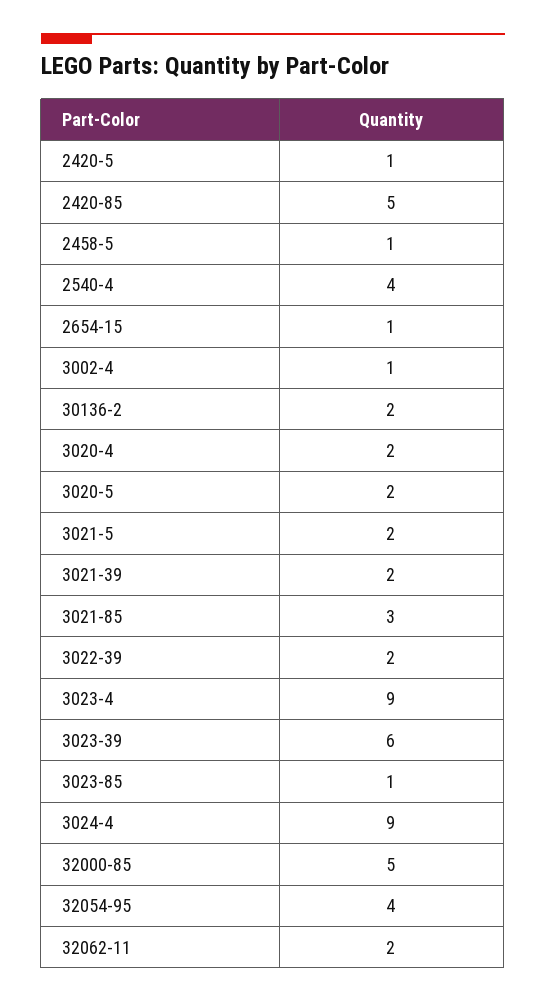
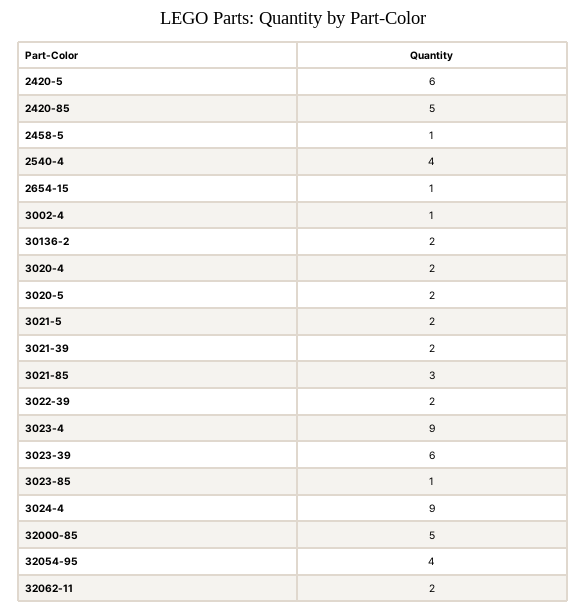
  {
-   "2420-5": 1,
+   "2420-5": 6,
    "2420-85": 5,
    "2458-5": 1,
    "2540-4": 4,
    "2654-15": 1,
    "3002-4": 1,
    "30136-2": 2,
    "3020-4": 2,
    "3020-5": 2,
    "3021-5": 2,
    "3021-39": 2,
    "3021-85": 3,
    "3022-39": 2,
    "3023-4": 9,
    "3023-39": 6,
    "3023-85": 1,
    "3024-4": 9,
    "32000-85": 5,
    "32054-95": 4,
    "32062-11": 2
  }

